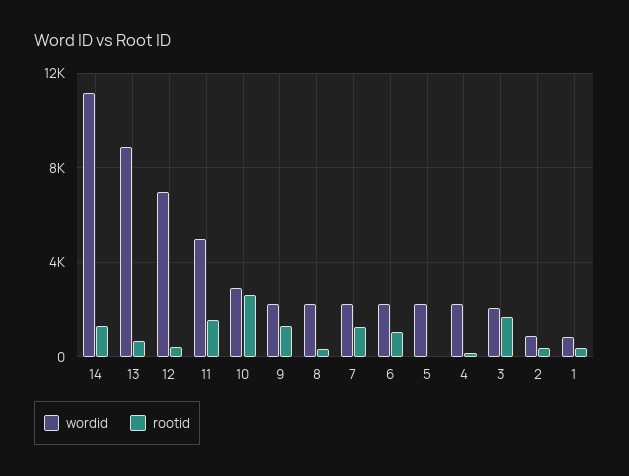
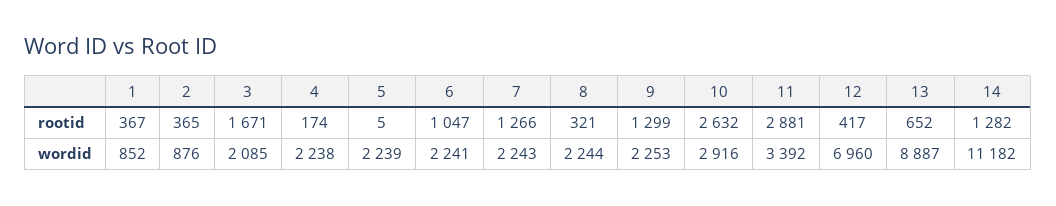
  {
    "wordid": {
      "14": 11182,
      "13": 8887,
      "12": 6960,
-     "11": 5000,
+     "11": 3392,
      "10": 2916,
      "9": 2253,
      "8": 2244,
      "7": 2243,
      "6": 2241,
      "5": 2239,
      "4": 2238,
      "3": 2085,
      "2": 876,
      "1": 852
    },
    "rootid": {
      "14": 1282,
      "13": 652,
      "12": 417,
-     "11": 1500,
+     "11": 2881,
      "10": 2632,
      "9": 1299,
      "8": 321,
      "7": 1266,
      "6": 1047,
      "5": 5,
      "4": 174,
      "3": 1671,
      "2": 365,
      "1": 367
    }
  }

